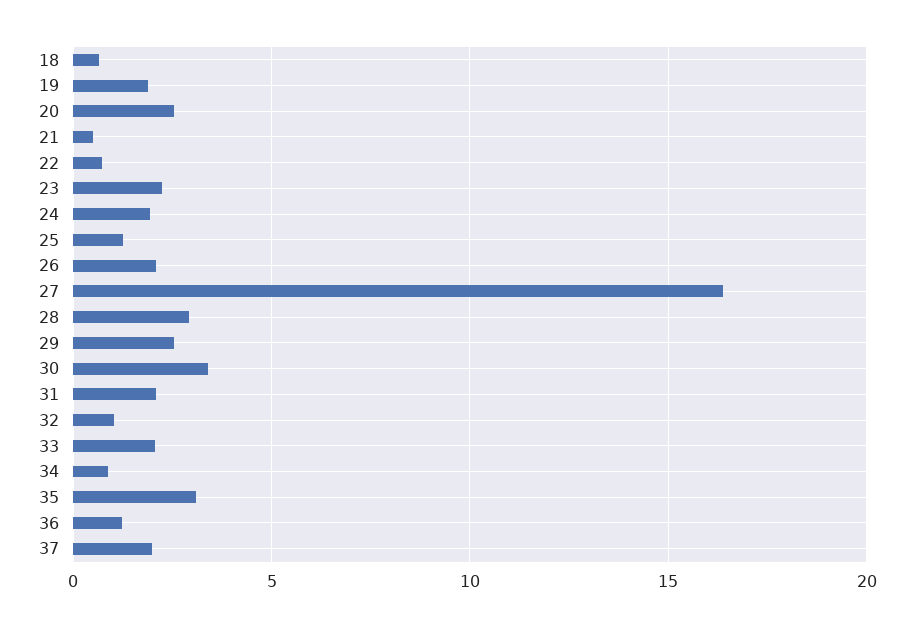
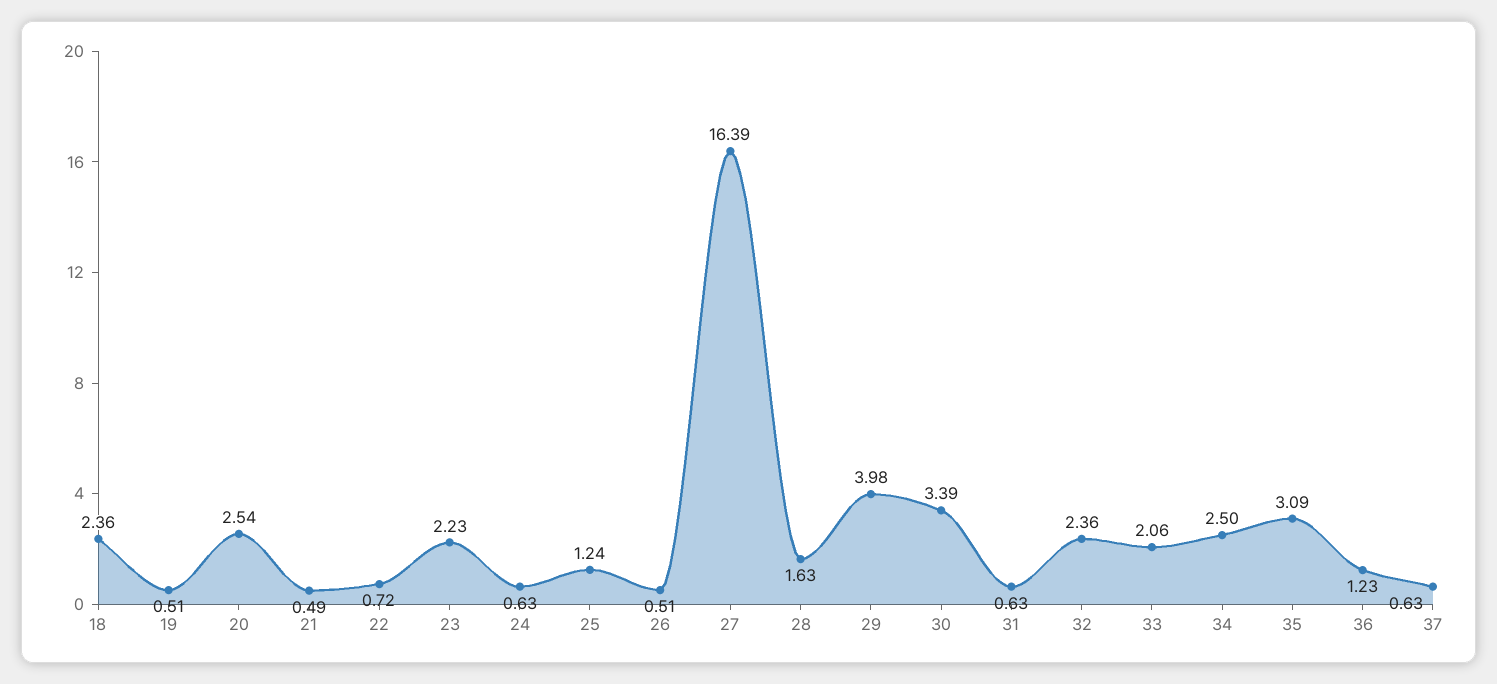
  {
-   "18": 0.5,
+   "18": 2.36,
-   "19": 2,
+   "19": 0.51,
    "20": 2.54,
    "21": 0.49,
    "22": 0.72,
    "23": 2.23,
-   "24": 2,
+   "24": 0.63,
    "25": 1.24,
-   "26": 2,
+   "26": 0.51,
    "27": 16.39,
-   "28": 3,
+   "28": 1.63,
-   "29": 2.5,
+   "29": 3.98,
    "30": 3.39,
-   "31": 2,
+   "31": 0.63,
-   "32": 1,
+   "32": 2.36,
    "33": 2.06,
-   "34": 1,
+   "34": 2.5,
    "35": 3.09,
    "36": 1.23,
-   "37": 2
+   "37": 0.63
  }

